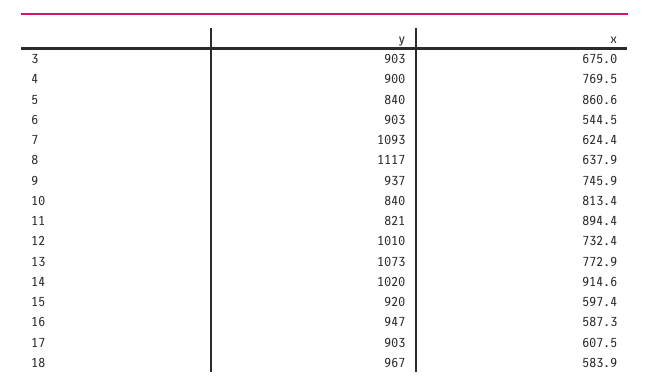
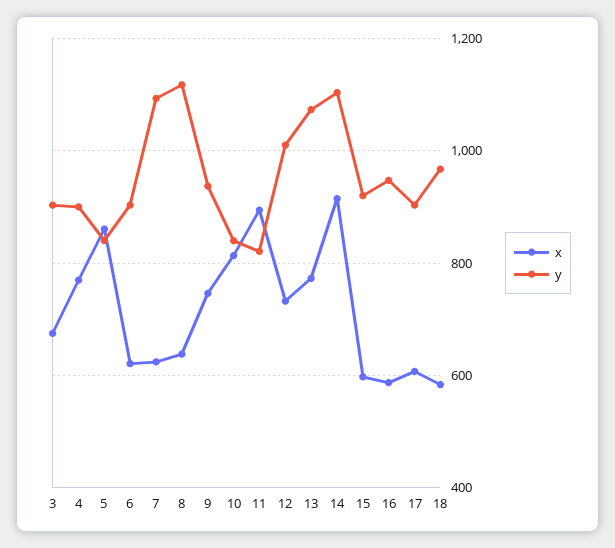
  {
    "y": {
      "3": 903,
      "4": 900,
      "5": 840,
      "6": 903,
      "7": 1093,
      "8": 1117,
      "9": 937,
      "10": 840,
      "11": 821,
      "12": 1010,
      "13": 1073,
-     "14": 1020,
+     "14": 1100,
      "15": 920,
      "16": 947,
      "17": 903,
      "18": 967
    },
    "x": {
      "3": 675,
      "4": 769.5,
      "5": 860.6,
-     "6": 544.5,
+     "6": 620,
      "7": 624.4,
      "8": 637.9,
      "9": 745.9,
      "10": 813.4,
      "11": 894.4,
      "12": 732.4,
      "13": 772.9,
      "14": 914.6,
      "15": 597.4,
      "16": 587.3,
      "17": 607.5,
      "18": 583.9
    }
  }

